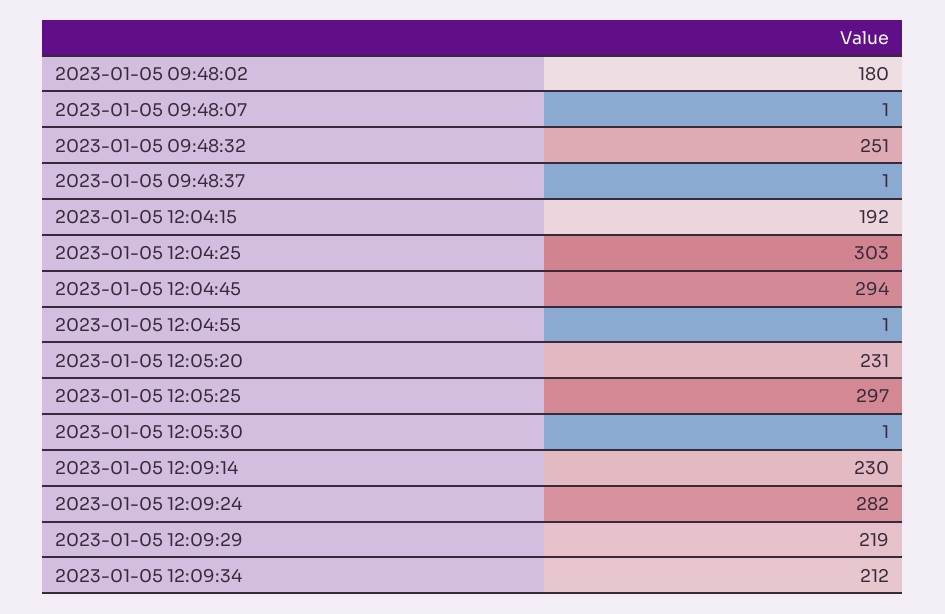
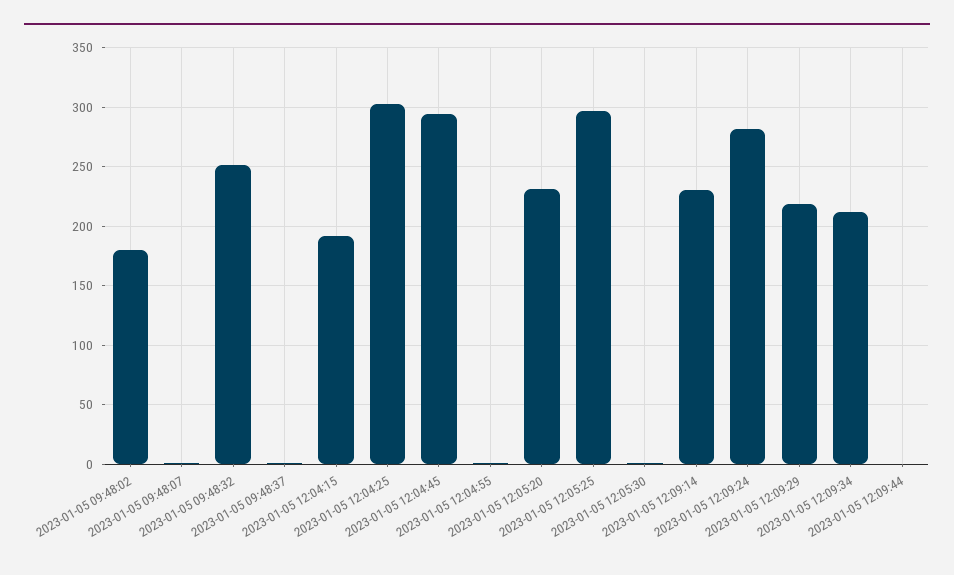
  {
    "2023-01-05 09:48:02": 180,
    "2023-01-05 09:48:07": 1,
    "2023-01-05 09:48:32": 251,
    "2023-01-05 09:48:37": 1,
    "2023-01-05 12:04:15": 192,
    "2023-01-05 12:04:25": 303,
    "2023-01-05 12:04:45": 294,
    "2023-01-05 12:04:55": 1,
    "2023-01-05 12:05:20": 231,
    "2023-01-05 12:05:25": 297,
    "2023-01-05 12:05:30": 1,
    "2023-01-05 12:09:14": 230,
    "2023-01-05 12:09:24": 282,
    "2023-01-05 12:09:29": 219,
-   "2023-01-05 12:09:34": 212
+   "2023-01-05 12:09:34": 212,
+   "2023-01-05 12:09:44": 0
  }

